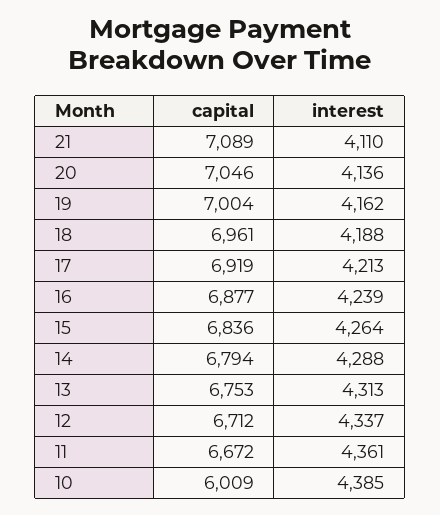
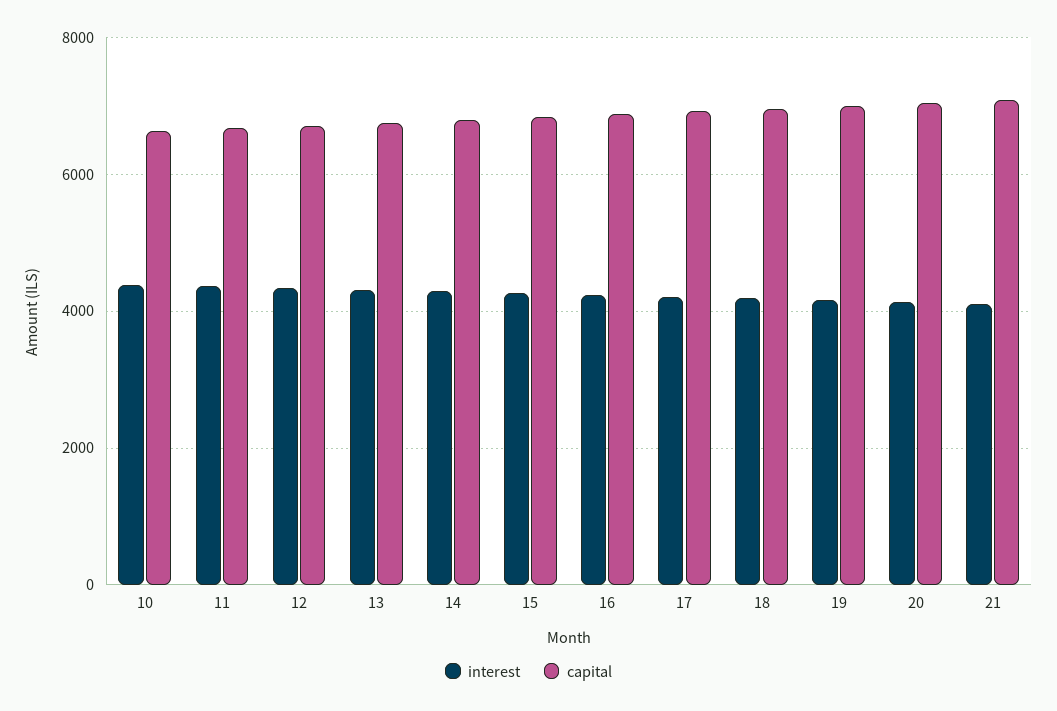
  {
    "capital": {
      "21": 7089,
      "20": 7046,
      "19": 7004,
      "18": 6961,
      "17": 6919,
      "16": 6877,
      "15": 6836,
      "14": 6794,
      "13": 6753,
      "12": 6712,
      "11": 6672,
-     "10": 6009
+     "10": 6600
    },
    "interest": {
      "21": 4110,
      "20": 4136,
      "19": 4162,
      "18": 4188,
      "17": 4213,
      "16": 4239,
      "15": 4264,
      "14": 4288,
      "13": 4313,
      "12": 4337,
      "11": 4361,
      "10": 4385
    }
  }

